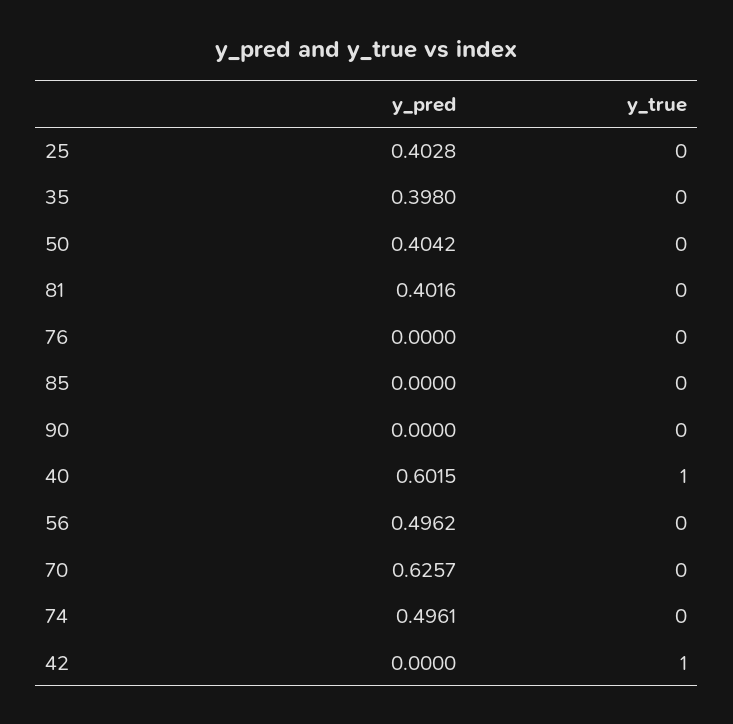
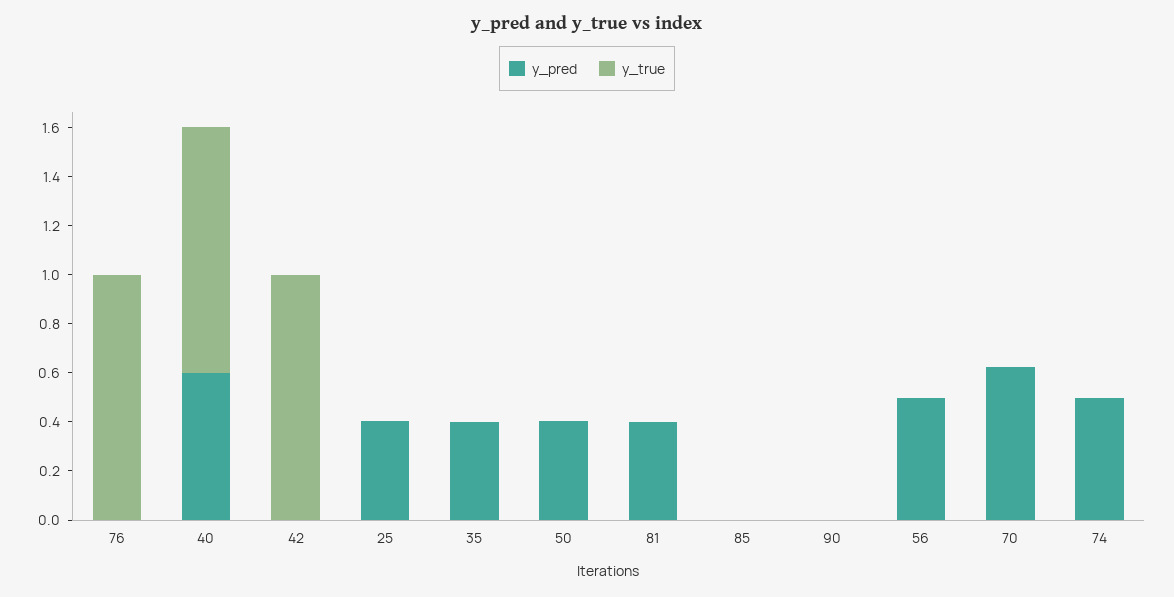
  {
    "y_pred": {
      "25": 0.4028,
      "35": 0.398,
      "50": 0.4042,
      "81": 0.4016,
      "76": 0,
      "85": 0,
      "90": 0,
      "40": 0.6015,
      "56": 0.4962,
      "70": 0.6257,
      "74": 0.4961,
      "42": 0
    },
    "y_true": {
      "25": 0,
      "35": 0,
      "50": 0,
      "81": 0,
-     "76": 0,
+     "76": 1,
      "85": 0,
      "90": 0,
      "40": 1,
      "56": 0,
      "70": 0,
      "74": 0,
      "42": 1
    }
  }

